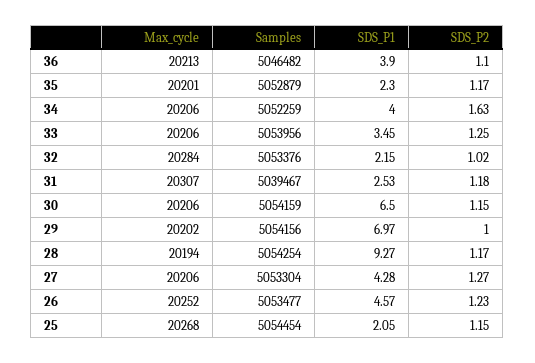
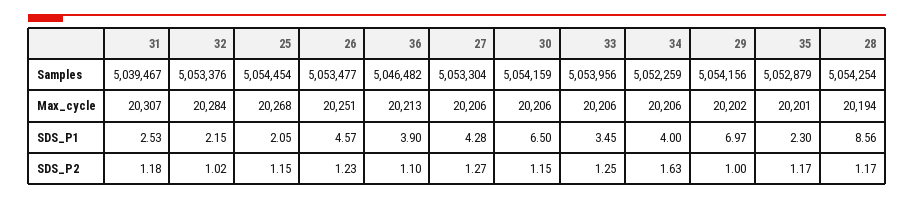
  {
    "Max_cycle": {
      "36": 20213,
      "35": 20201,
      "34": 20206,
      "33": 20206,
      "32": 20284,
      "31": 20307,
      "30": 20206,
      "29": 20202,
      "28": 20194,
      "27": 20206,
-     "26": 20252,
+     "26": 20251,
      "25": 20268
    },
    "Samples": {
      "36": 5046482,
      "35": 5052879,
      "34": 5052259,
      "33": 5053956,
      "32": 5053376,
      "31": 5039467,
      "30": 5054159,
      "29": 5054156,
      "28": 5054254,
      "27": 5053304,
      "26": 5053477,
      "25": 5054454
    },
    "SDS_P1": {
      "36": 3.9,
      "35": 2.3,
      "34": 4,
      "33": 3.45,
      "32": 2.15,
      "31": 2.53,
      "30": 6.5,
      "29": 6.97,
-     "28": 9.27,
+     "28": 8.56,
      "27": 4.28,
      "26": 4.57,
      "25": 2.05
    },
    "SDS_P2": {
      "36": 1.1,
      "35": 1.17,
      "34": 1.63,
      "33": 1.25,
      "32": 1.02,
      "31": 1.18,
      "30": 1.15,
      "29": 1,
      "28": 1.17,
      "27": 1.27,
      "26": 1.23,
      "25": 1.15
    }
  }

